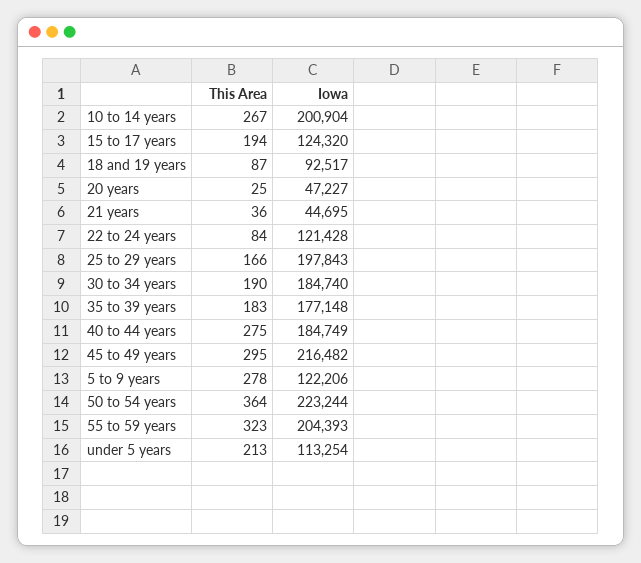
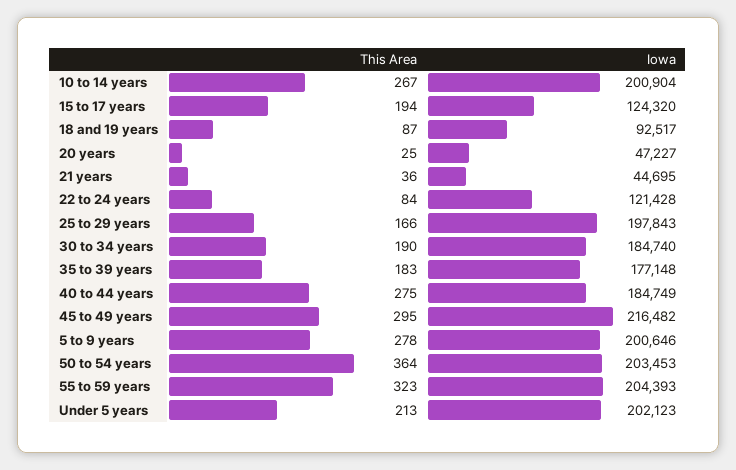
  {
    "This Area": {
      "10 to 14 years": 267,
      "15 to 17 years": 194,
      "18 and 19 years": 87,
      "20 years": 25,
      "21 years": 36,
      "22 to 24 years": 84,
      "25 to 29 years": 166,
      "30 to 34 years": 190,
      "35 to 39 years": 183,
      "40 to 44 years": 275,
      "45 to 49 years": 295,
      "5 to 9 years": 278,
      "50 to 54 years": 364,
      "55 to 59 years": 323,
      "under 5 years": 213
    },
    "Iowa": {
      "10 to 14 years": 200904,
      "15 to 17 years": 124320,
      "18 and 19 years": 92517,
      "20 years": 47227,
      "21 years": 44695,
      "22 to 24 years": 121428,
      "25 to 29 years": 197843,
      "30 to 34 years": 184740,
      "35 to 39 years": 177148,
      "40 to 44 years": 184749,
      "45 to 49 years": 216482,
-     "5 to 9 years": 122206,
+     "5 to 9 years": 200646,
-     "50 to 54 years": 223244,
+     "50 to 54 years": 203453,
      "55 to 59 years": 204393,
-     "under 5 years": 113254
+     "under 5 years": 202123
    }
  }

